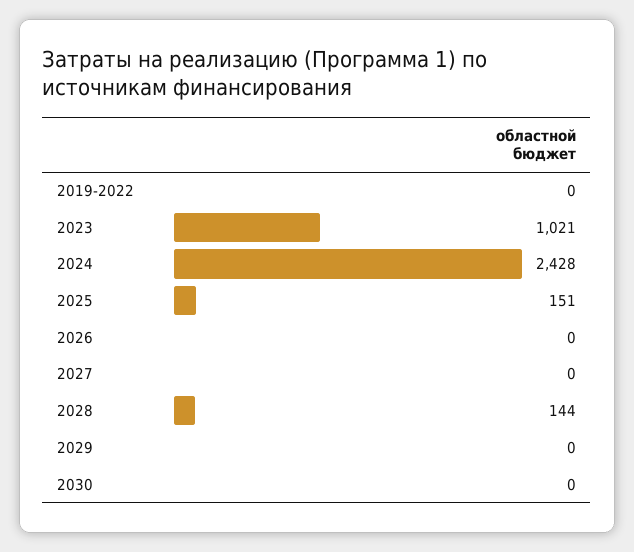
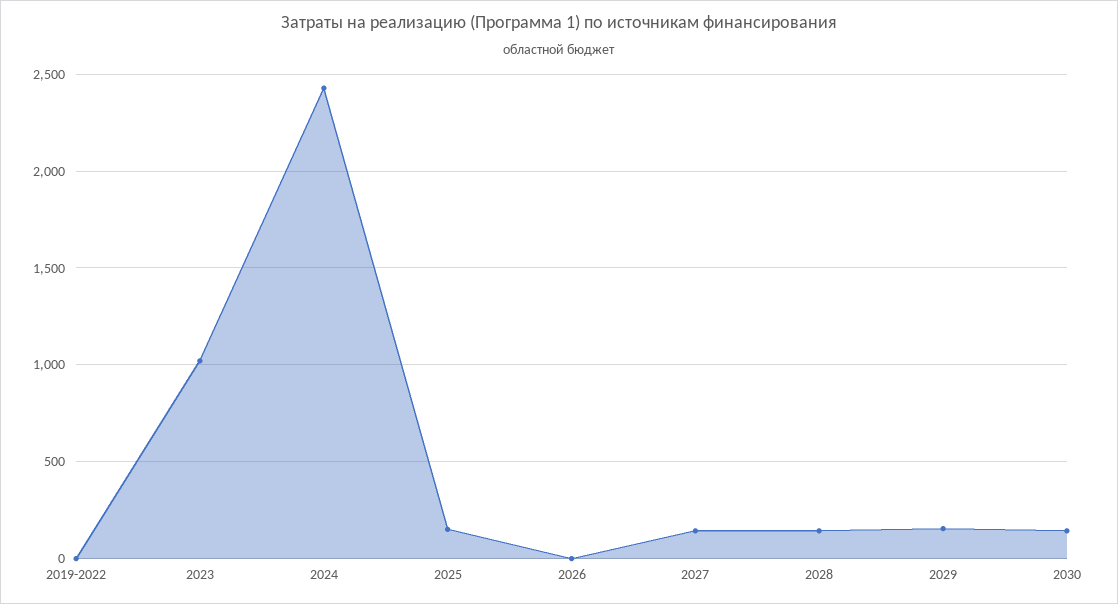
  {
    "2019-2022": 0,
    "2023": 1021,
    "2024": 2428,
    "2025": 151,
    "2026": 0,
-   "2027": 0,
+   "2027": 150,
    "2028": 144,
-   "2029": 0,
+   "2029": 150,
-   "2030": 0
+   "2030": 150
  }

